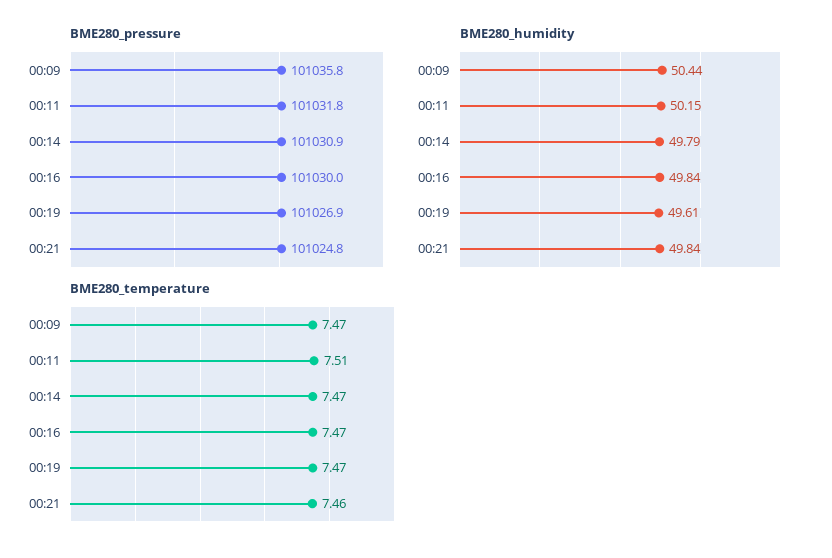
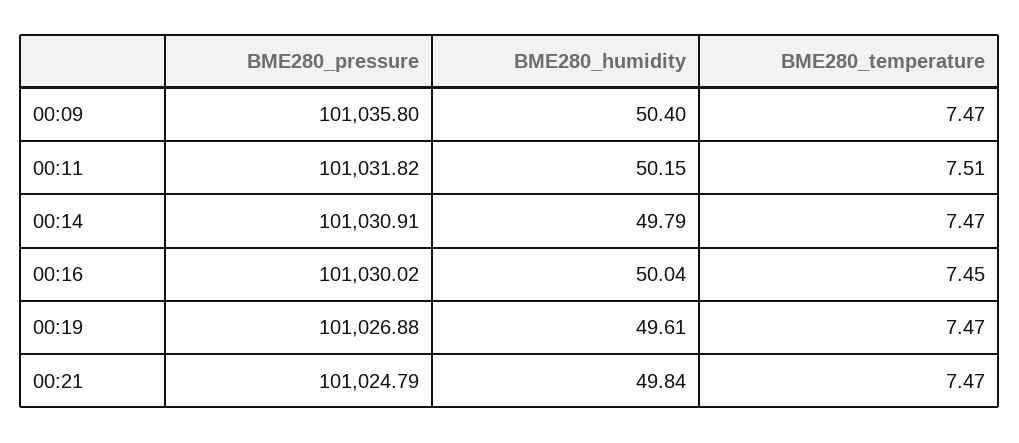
  {
    "BME280_pressure": {
      "00:09": 101035.8,
      "00:11": 101031.82,
      "00:14": 101030.91,
      "00:16": 101030.02,
      "00:19": 101026.88,
      "00:21": 101024.79
    },
    "BME280_humidity": {
-     "00:09": 50.44,
+     "00:09": 50.4,
      "00:11": 50.15,
      "00:14": 49.79,
-     "00:16": 49.84,
+     "00:16": 50.04,
      "00:19": 49.61,
      "00:21": 49.84
    },
    "BME280_temperature": {
      "00:09": 7.47,
      "00:11": 7.51,
      "00:14": 7.47,
-     "00:16": 7.47,
+     "00:16": 7.45,
      "00:19": 7.47,
-     "00:21": 7.46
+     "00:21": 7.47
    }
  }

